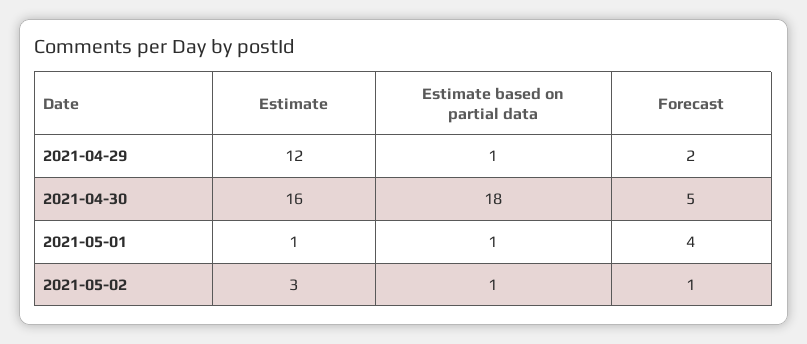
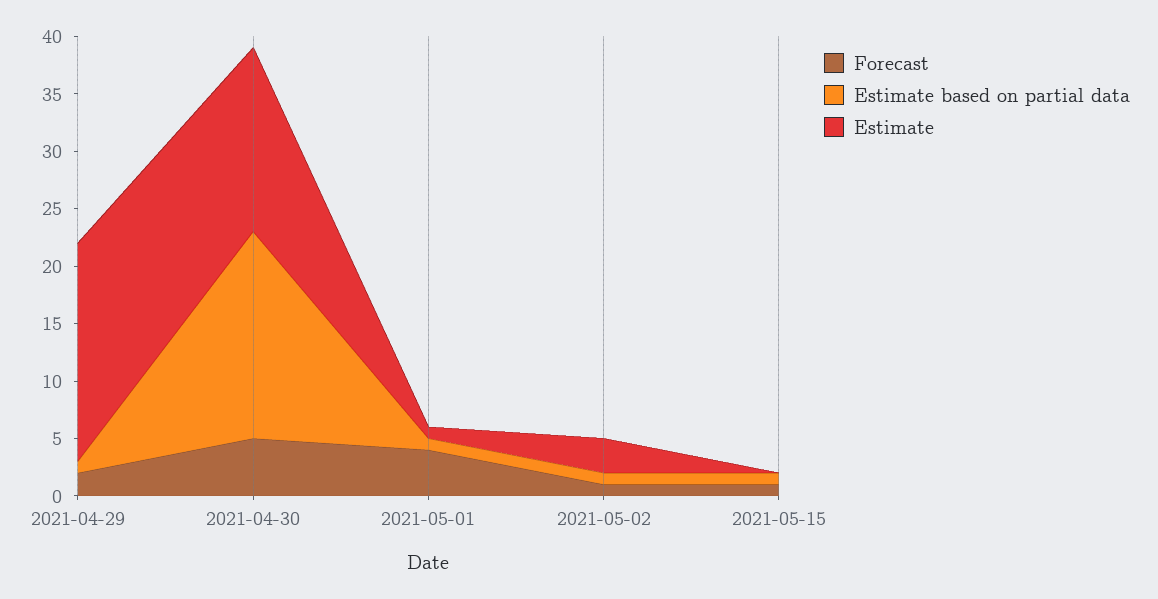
  {
    "Estimate": {
-     "2021-04-29": 12,
+     "2021-04-29": 19,
      "2021-04-30": 16,
      "2021-05-01": 1,
-     "2021-05-02": 3
+     "2021-05-02": 3,
+     "2021-05-15": 0
    },
    "Estimate based on partial data": {
      "2021-04-29": 1,
      "2021-04-30": 18,
      "2021-05-01": 1,
-     "2021-05-02": 1
+     "2021-05-02": 1,
+     "2021-05-15": 1
    },
    "Forecast": {
      "2021-04-29": 2,
      "2021-04-30": 5,
      "2021-05-01": 4,
-     "2021-05-02": 1
+     "2021-05-02": 1,
+     "2021-05-15": 1
    }
  }

